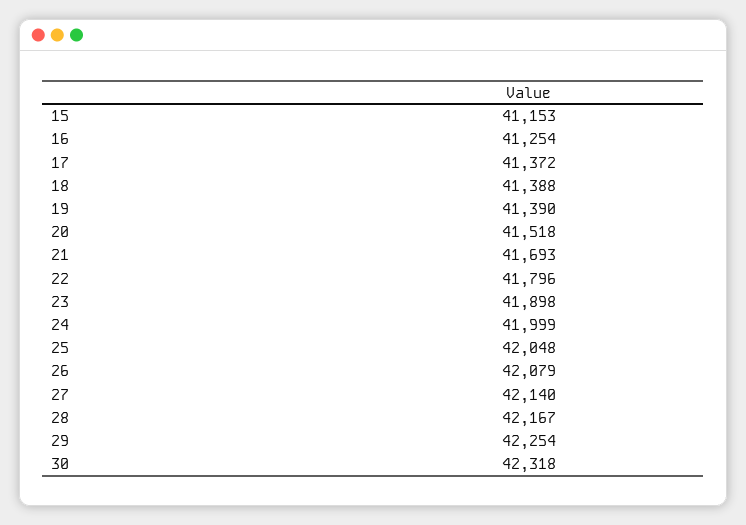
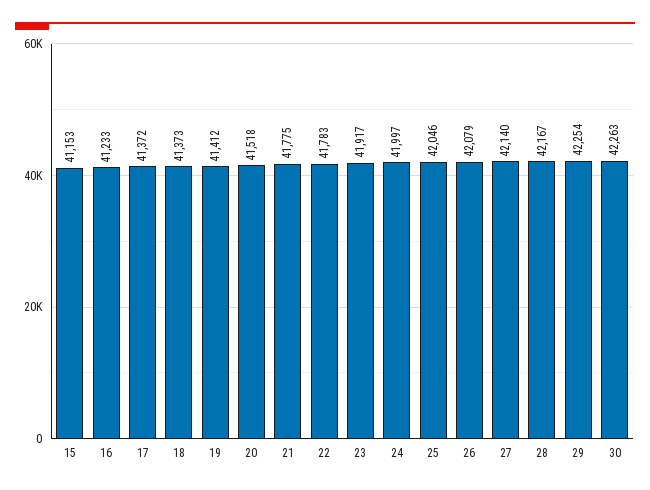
  {
    "15": 41153,
-   "16": 41254,
+   "16": 41233,
    "17": 41372,
-   "18": 41388,
+   "18": 41373,
-   "19": 41390,
+   "19": 41412,
    "20": 41518,
-   "21": 41693,
+   "21": 41775,
-   "22": 41796,
+   "22": 41783,
-   "23": 41898,
+   "23": 41917,
-   "24": 41999,
+   "24": 41997,
-   "25": 42048,
+   "25": 42046,
    "26": 42079,
    "27": 42140,
    "28": 42167,
    "29": 42254,
-   "30": 42318
+   "30": 42263
  }

